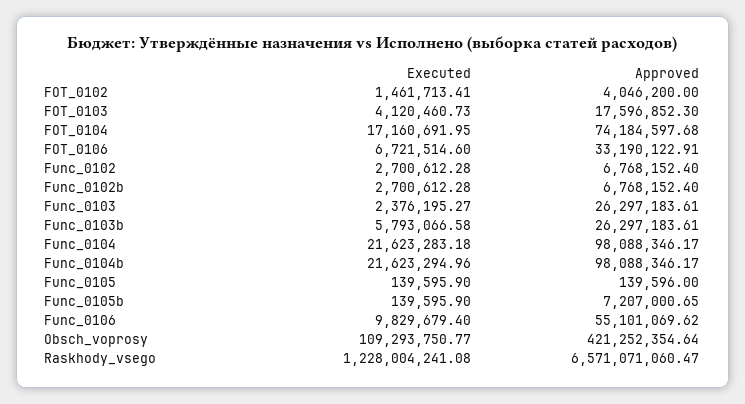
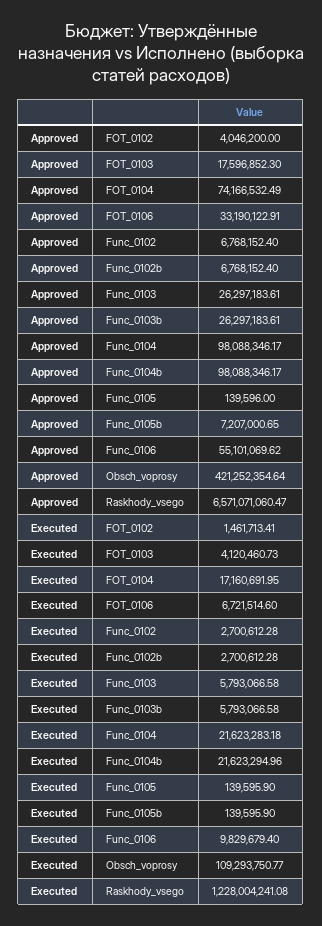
  {
    "Executed": {
      "FOT_0102": 1461713.41,
      "FOT_0103": 4120460.73,
      "FOT_0104": 17160691.95,
      "FOT_0106": 6721514.6,
      "Func_0102": 2700612.28,
      "Func_0102b": 2700612.28,
-     "Func_0103": 2376195.27,
+     "Func_0103": 5793066.58,
      "Func_0103b": 5793066.58,
      "Func_0104": 21623283.18,
      "Func_0104b": 21623294.96,
      "Func_0105": 139595.9,
      "Func_0105b": 139595.9,
      "Func_0106": 9829679.4,
      "Obsch_voprosy": 109293750.77,
      "Raskhody_vsego": 1228004241.08
    },
    "Approved": {
      "FOT_0102": 4046200,
      "FOT_0103": 17596852.3,
-     "FOT_0104": 74184597.68,
+     "FOT_0104": 74166532.49,
      "FOT_0106": 33190122.91,
      "Func_0102": 6768152.4,
      "Func_0102b": 6768152.4,
      "Func_0103": 26297183.61,
      "Func_0103b": 26297183.61,
      "Func_0104": 98088346.17,
      "Func_0104b": 98088346.17,
      "Func_0105": 139596,
      "Func_0105b": 7207000.65,
      "Func_0106": 55101069.62,
      "Obsch_voprosy": 421252354.64,
      "Raskhody_vsego": 6571071060.47
    }
  }

